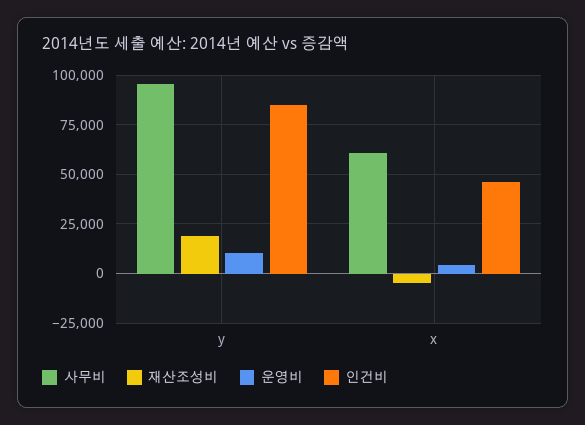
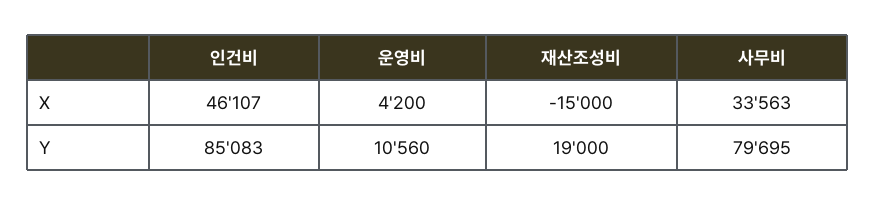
  {
    "사무비": {
-     "y": 95000,
+     "y": 79695,
-     "x": 60000
+     "x": 33563
    },
    "재산조성비": {
      "y": 19000,
-     "x": -5000
+     "x": -15000
    },
    "운영비": {
      "y": 10560,
      "x": 4200
    },
    "인건비": {
      "y": 85083,
      "x": 46107
    }
  }

